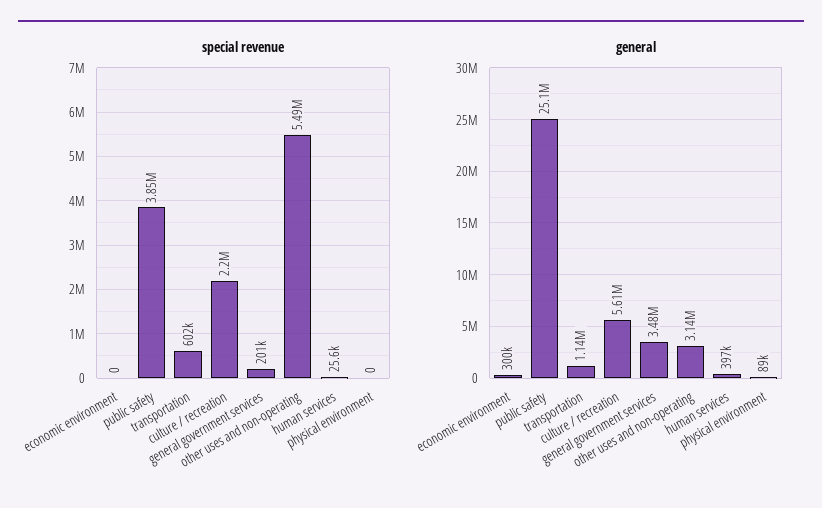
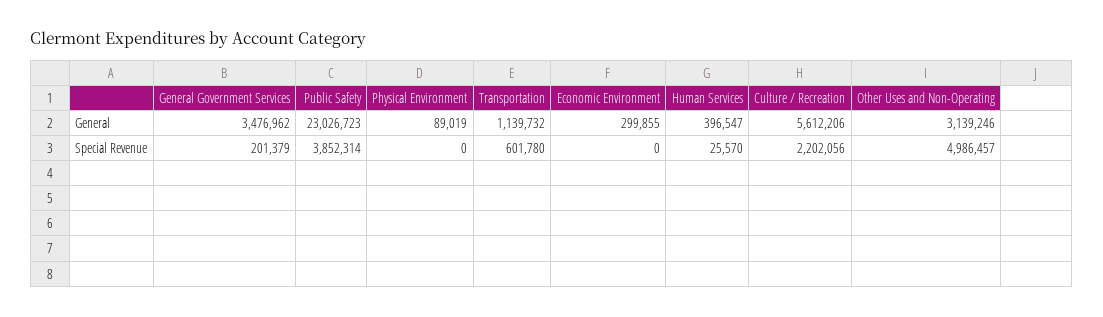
  {
    "special revenue": {
      "economic environment": 0,
      "public safety": 3852314,
      "transportation": 601780,
      "culture / recreation": 2202056,
      "general government services": 201379,
-     "other uses and non-operating": 5490000,
+     "other uses and non-operating": 4986457,
      "human services": 25570,
      "physical environment": 0
    },
    "general": {
      "economic environment": 299855,
-     "public safety": 25100000,
+     "public safety": 23026723,
      "transportation": 1139732,
      "culture / recreation": 5612206,
      "general government services": 3476962,
      "other uses and non-operating": 3139246,
      "human services": 396547,
      "physical environment": 89019
    }
  }

